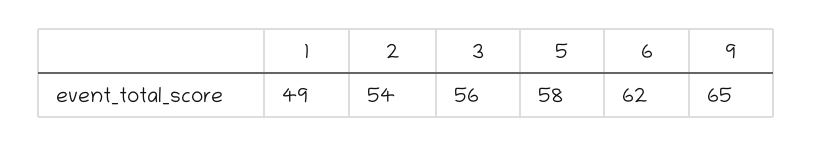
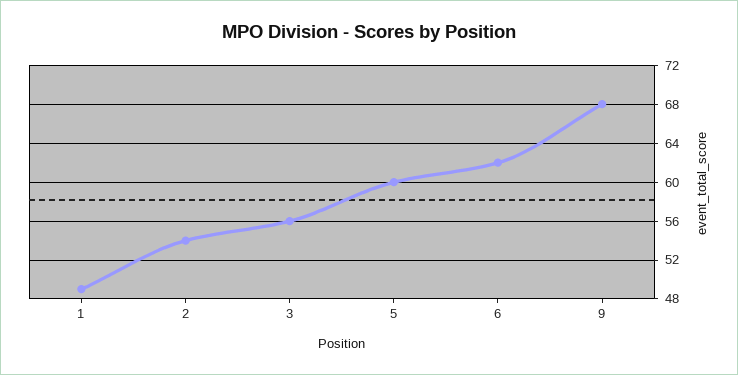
  {
    "1": 49,
    "2": 54,
    "3": 56,
-   "5": 58,
+   "5": 60,
    "6": 62,
-   "9": 65
+   "9": 68
  }

